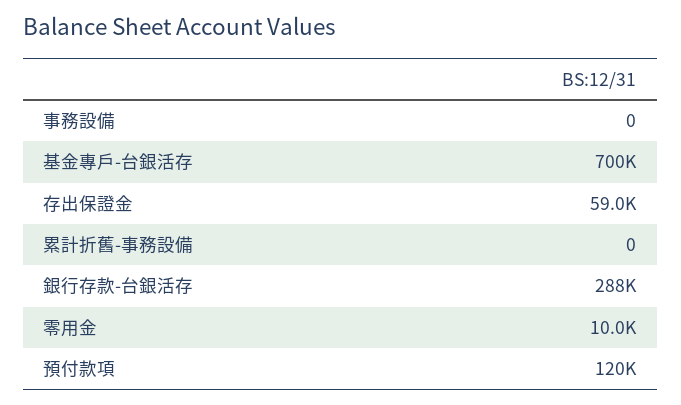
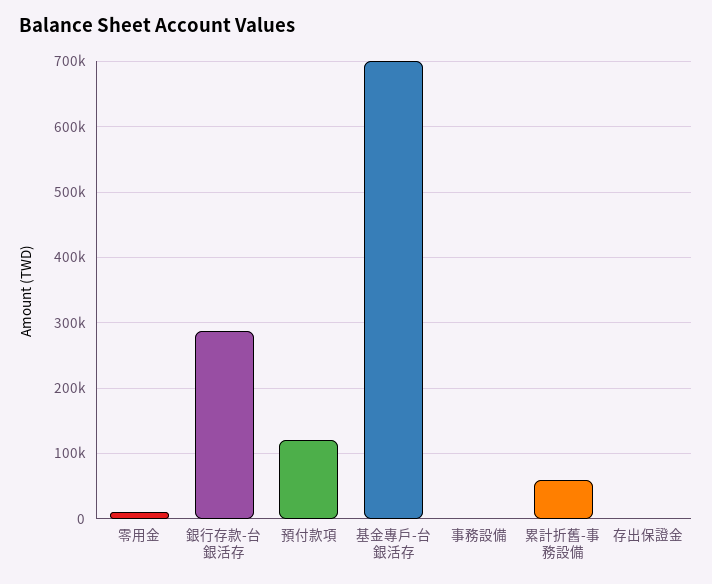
  {
    "事務設備": 0,
    "基金專戶-台銀活存": 700000,
-   "存出保證金": 59000,
+   "存出保證金": 0,
-   "累計折舊-事務設備": 0,
+   "累計折舊-事務設備": 60000,
    "銀行存款-台銀活存": 288000,
    "零用金": 10000,
    "預付款項": 120000
  }

